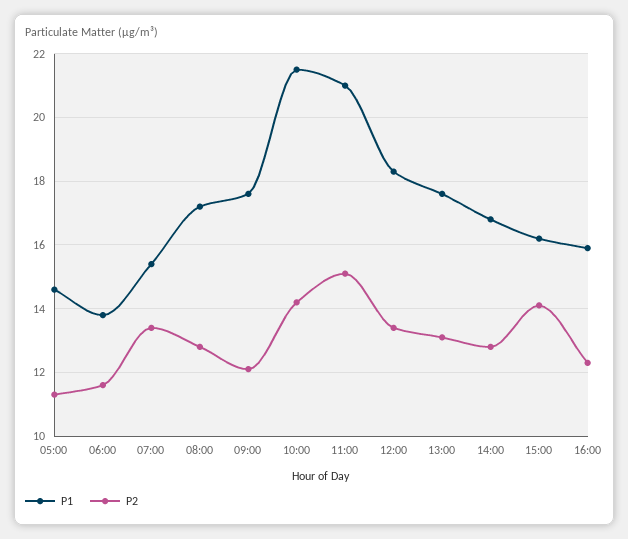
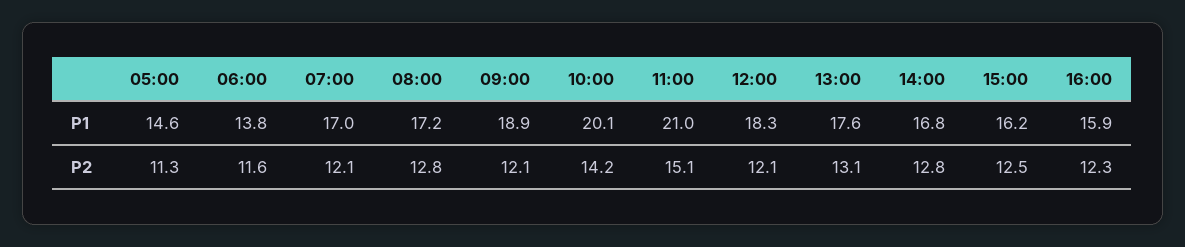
  {
    "P1": {
      "05:00": 14.6,
      "06:00": 13.8,
-     "07:00": 15.5,
+     "07:00": 17,
      "08:00": 17.2,
-     "09:00": 17.5,
+     "09:00": 18.9,
-     "10:00": 21.5,
+     "10:00": 20.1,
      "11:00": 21,
      "12:00": 18.3,
      "13:00": 17.6,
      "14:00": 16.8,
      "15:00": 16.2,
      "16:00": 15.9
    },
    "P2": {
      "05:00": 11.3,
      "06:00": 11.6,
-     "07:00": 13.5,
+     "07:00": 12.1,
      "08:00": 12.8,
      "09:00": 12.1,
      "10:00": 14.2,
      "11:00": 15.1,
-     "12:00": 13.5,
+     "12:00": 12.1,
      "13:00": 13.1,
      "14:00": 12.8,
-     "15:00": 14,
+     "15:00": 12.5,
      "16:00": 12.3
    }
  }

